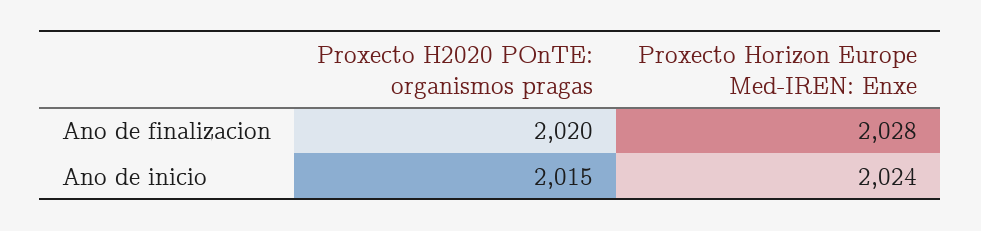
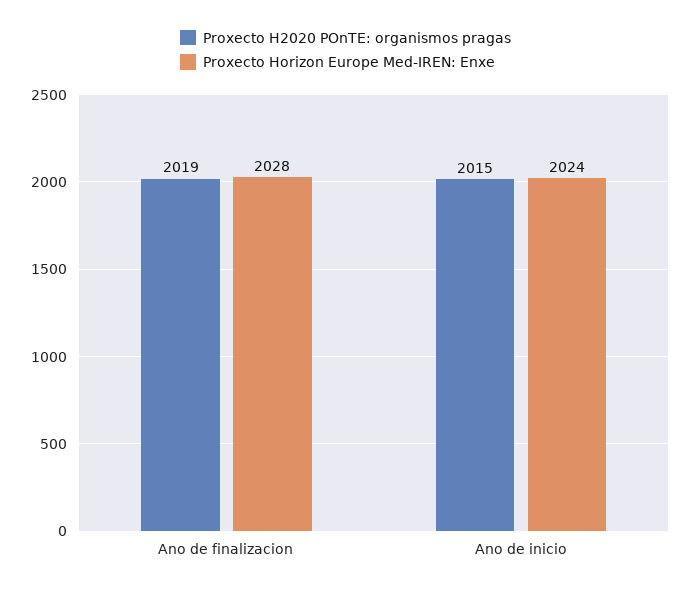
  {
    "Proxecto H2020 POnTE: organismos pragas": {
-     "Ano de finalizacion": 2020,
+     "Ano de finalizacion": 2019,
      "Ano de inicio": 2015
    },
    "Proxecto Horizon Europe Med-IREN: Enxe": {
      "Ano de finalizacion": 2028,
      "Ano de inicio": 2024
    }
  }

